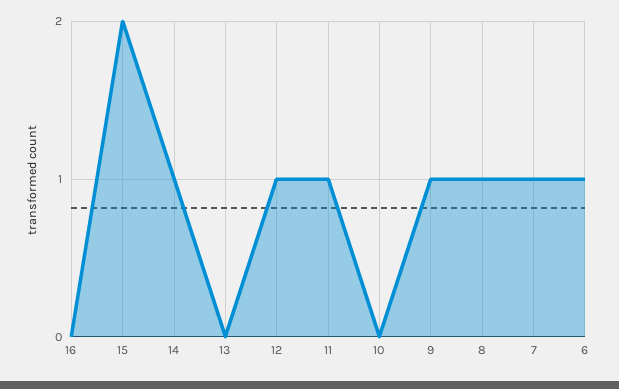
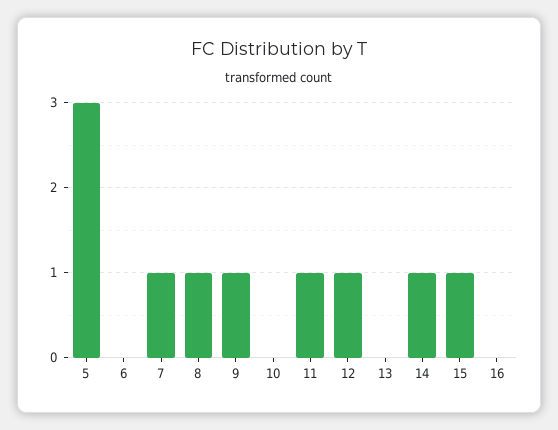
  {
    "16": 0,
-   "15": 2,
+   "15": 1,
    "14": 1,
    "13": 0,
    "12": 1,
    "11": 1,
    "10": 0,
    "9": 1,
    "8": 1,
    "7": 1,
-   "6": 1
+   "6": 0,
+   "5": 3
  }

